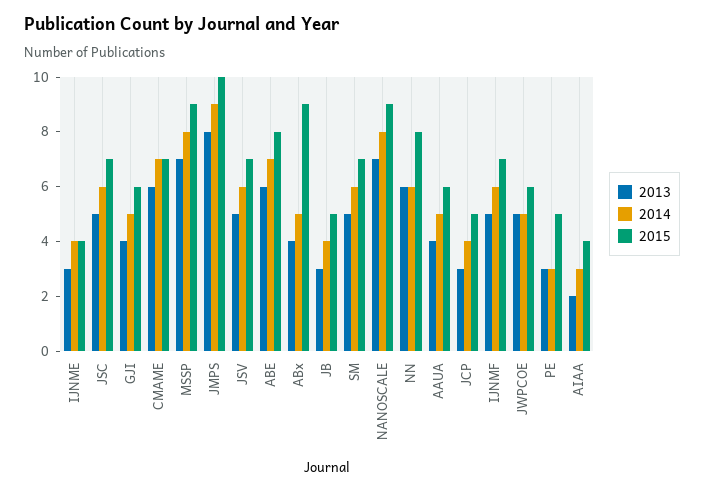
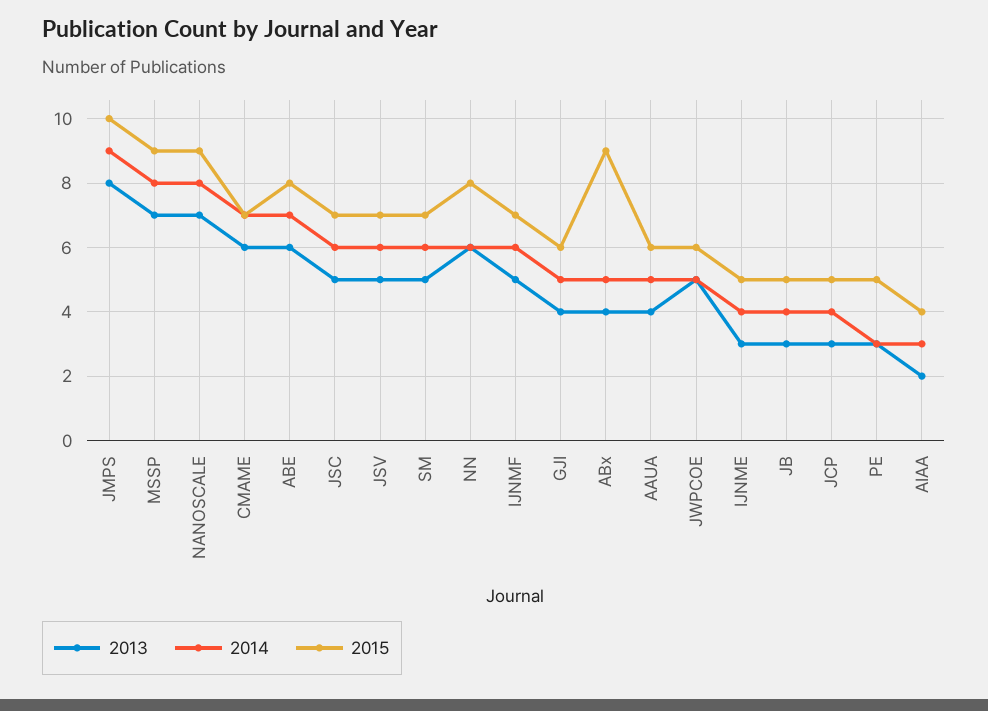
  {
    "2013": {
      "IJNME": 3,
      "JSC": 5,
      "GJI": 4,
      "CMAME": 6,
      "MSSP": 7,
      "JMPS": 8,
      "JSV": 5,
      "ABE": 6,
      "ABx": 4,
      "JB": 3,
      "SM": 5,
      "NANOSCALE": 7,
      "NN": 6,
      "AAUA": 4,
      "JCP": 3,
      "IJNMF": 5,
      "JWPCOE": 5,
      "PE": 3,
      "AIAA": 2
    },
    "2014": {
      "IJNME": 4,
      "JSC": 6,
      "GJI": 5,
      "CMAME": 7,
      "MSSP": 8,
      "JMPS": 9,
      "JSV": 6,
      "ABE": 7,
      "ABx": 5,
      "JB": 4,
      "SM": 6,
      "NANOSCALE": 8,
      "NN": 6,
      "AAUA": 5,
      "JCP": 4,
      "IJNMF": 6,
      "JWPCOE": 5,
      "PE": 3,
      "AIAA": 3
    },
    "2015": {
-     "IJNME": 4,
+     "IJNME": 5,
      "JSC": 7,
      "GJI": 6,
      "CMAME": 7,
      "MSSP": 9,
      "JMPS": 10,
      "JSV": 7,
      "ABE": 8,
      "ABx": 9,
      "JB": 5,
      "SM": 7,
      "NANOSCALE": 9,
      "NN": 8,
      "AAUA": 6,
      "JCP": 5,
      "IJNMF": 7,
      "JWPCOE": 6,
      "PE": 5,
      "AIAA": 4
    }
  }

